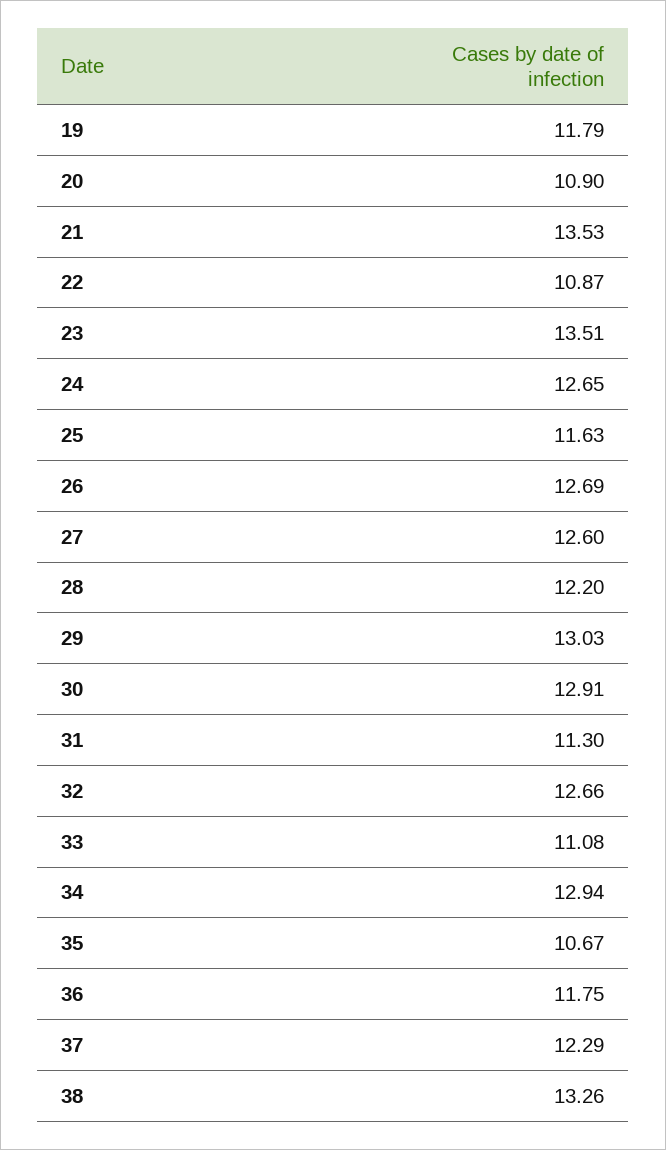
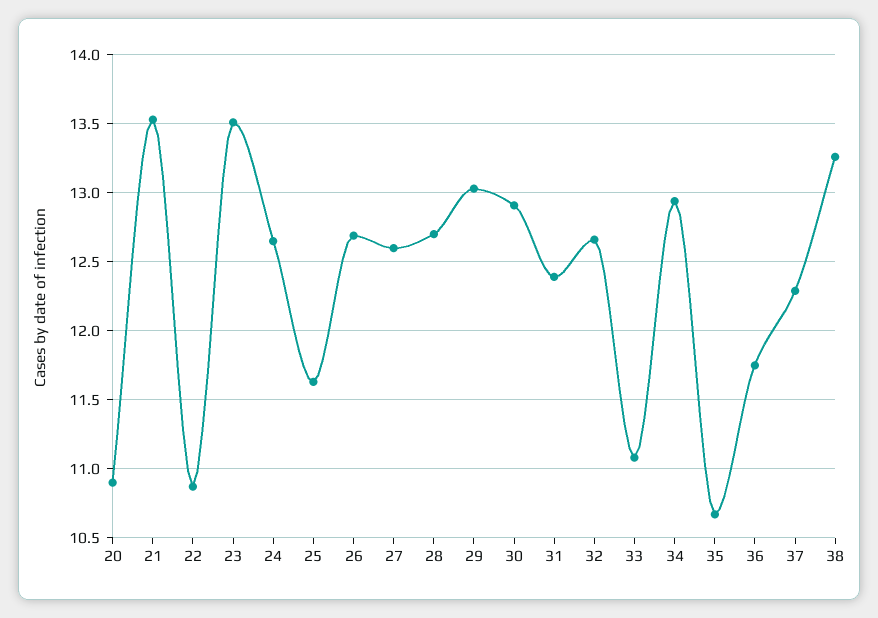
  {
-   "19": 11.79,
    "20": 10.9,
    "21": 13.53,
    "22": 10.87,
    "23": 13.51,
    "24": 12.65,
    "25": 11.63,
    "26": 12.69,
    "27": 12.6,
-   "28": 12.2,
+   "28": 12.7,
    "29": 13.03,
    "30": 12.91,
-   "31": 11.3,
+   "31": 12.4,
    "32": 12.66,
    "33": 11.08,
    "34": 12.94,
    "35": 10.67,
    "36": 11.75,
    "37": 12.29,
    "38": 13.26
  }

